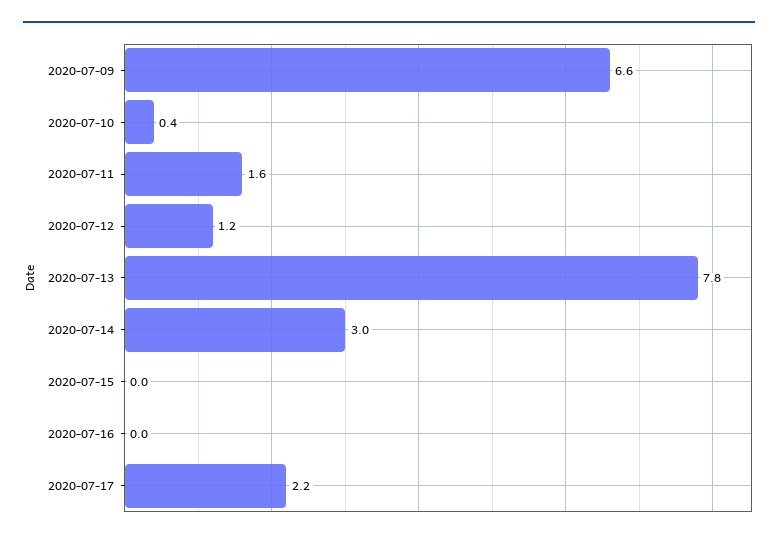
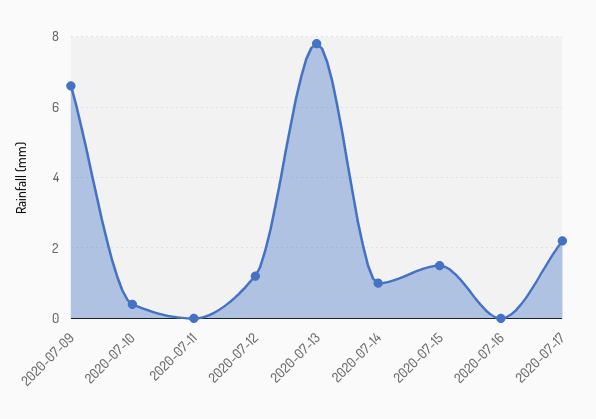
  {
    "2020-07-09": 6.6,
    "2020-07-10": 0.4,
-   "2020-07-11": 1.6,
+   "2020-07-11": 0,
    "2020-07-12": 1.2,
    "2020-07-13": 7.8,
-   "2020-07-14": 3,
+   "2020-07-14": 1,
-   "2020-07-15": 0,
+   "2020-07-15": 1.5,
    "2020-07-16": 0,
    "2020-07-17": 2.2
  }

